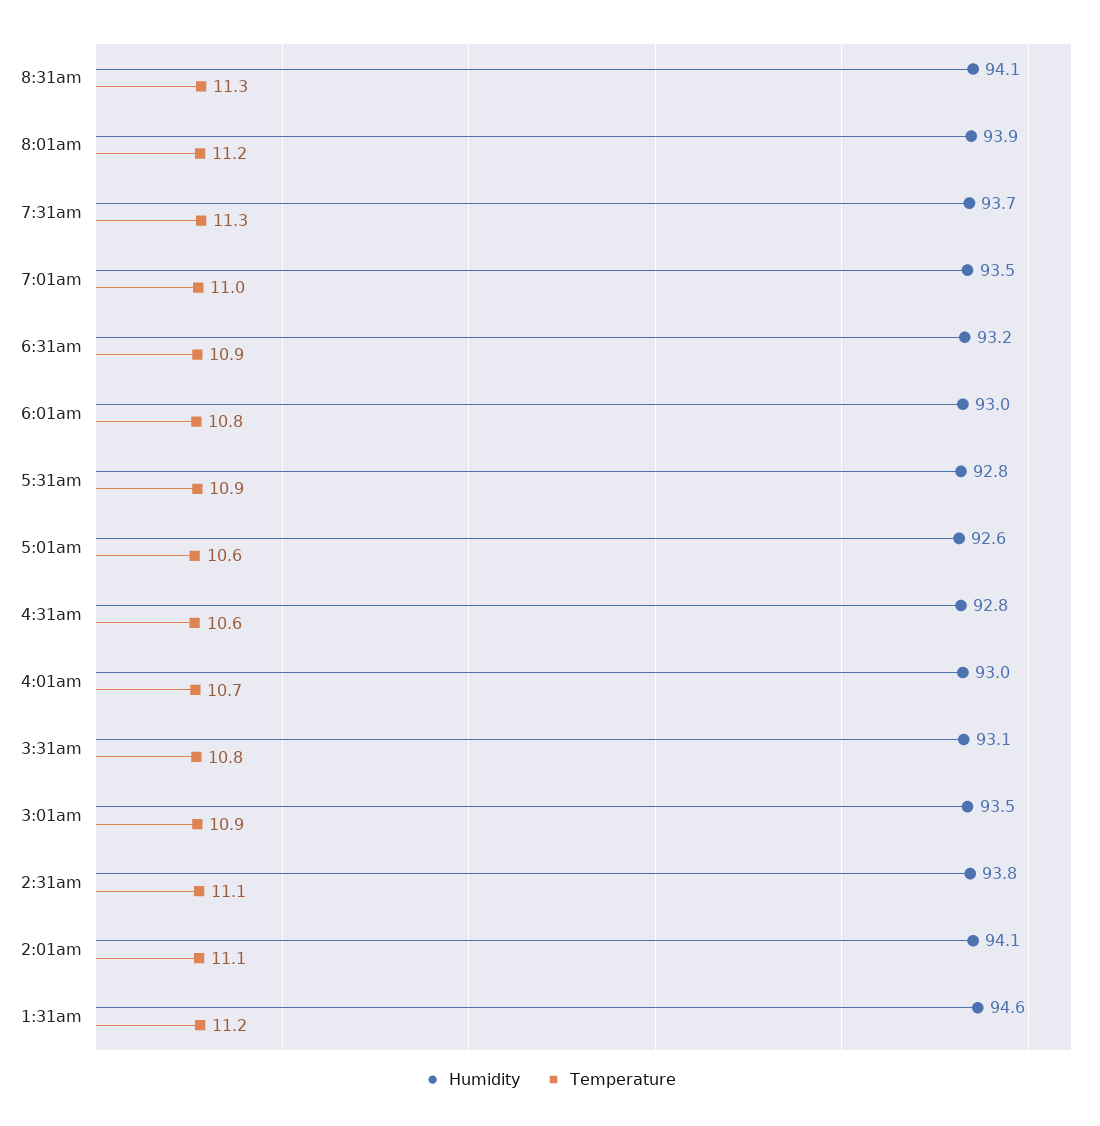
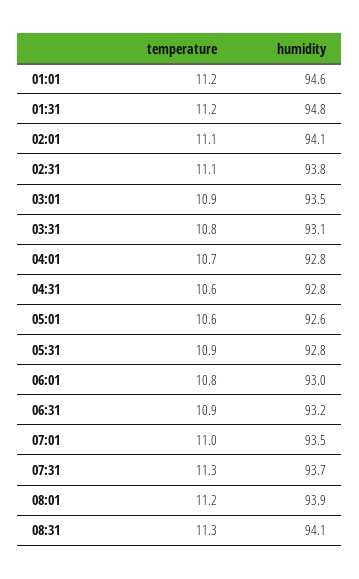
  {
    "Humidity": {
      "8:31am": 94.1,
      "8:01am": 93.9,
      "7:31am": 93.7,
      "7:01am": 93.5,
      "6:31am": 93.2,
      "6:01am": 93,
      "5:31am": 92.8,
      "5:01am": 92.6,
      "4:31am": 92.8,
-     "4:01am": 93,
+     "4:01am": 92.8,
      "3:31am": 93.1,
      "3:01am": 93.5,
      "2:31am": 93.8,
      "2:01am": 94.1,
-     "1:31am": 94.6
+     "1:31am": 94.8,
+     "01:01": 94.6
    },
    "Temperature": {
      "8:31am": 11.3,
      "8:01am": 11.2,
      "7:31am": 11.3,
      "7:01am": 11,
      "6:31am": 10.9,
      "6:01am": 10.8,
      "5:31am": 10.9,
      "5:01am": 10.6,
      "4:31am": 10.6,
      "4:01am": 10.7,
      "3:31am": 10.8,
      "3:01am": 10.9,
      "2:31am": 11.1,
      "2:01am": 11.1,
-     "1:31am": 11.2
+     "1:31am": 11.2,
+     "01:01": 11.2
    }
  }

